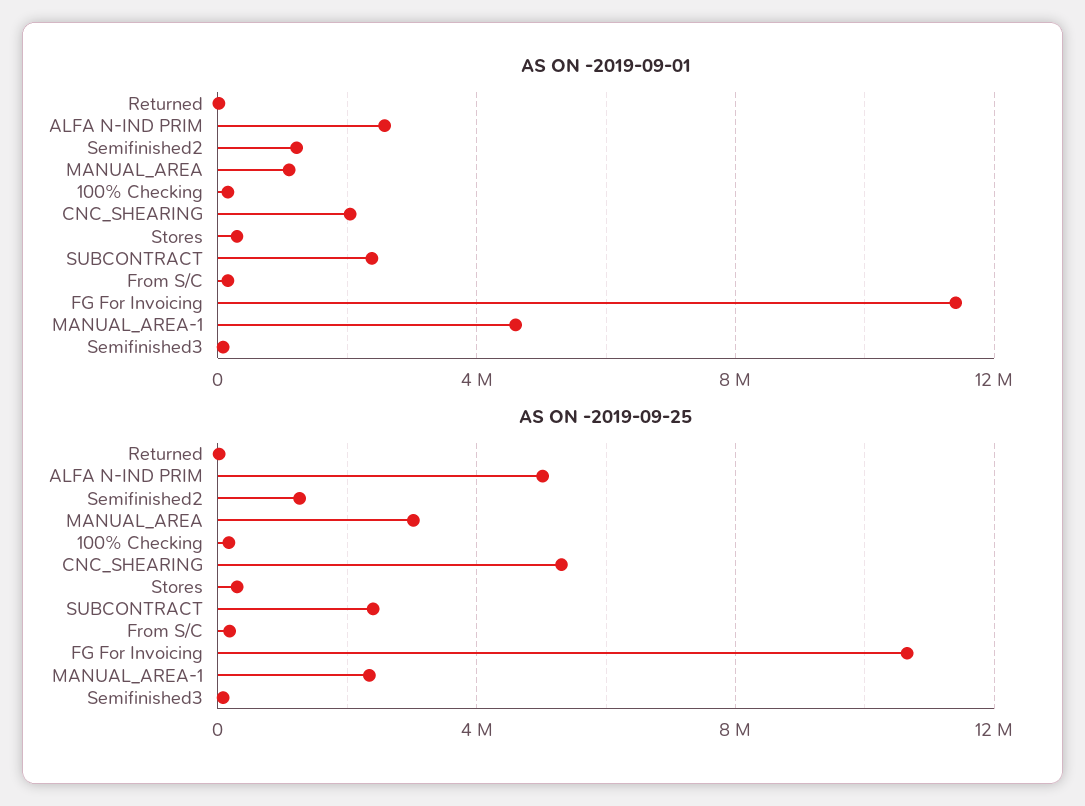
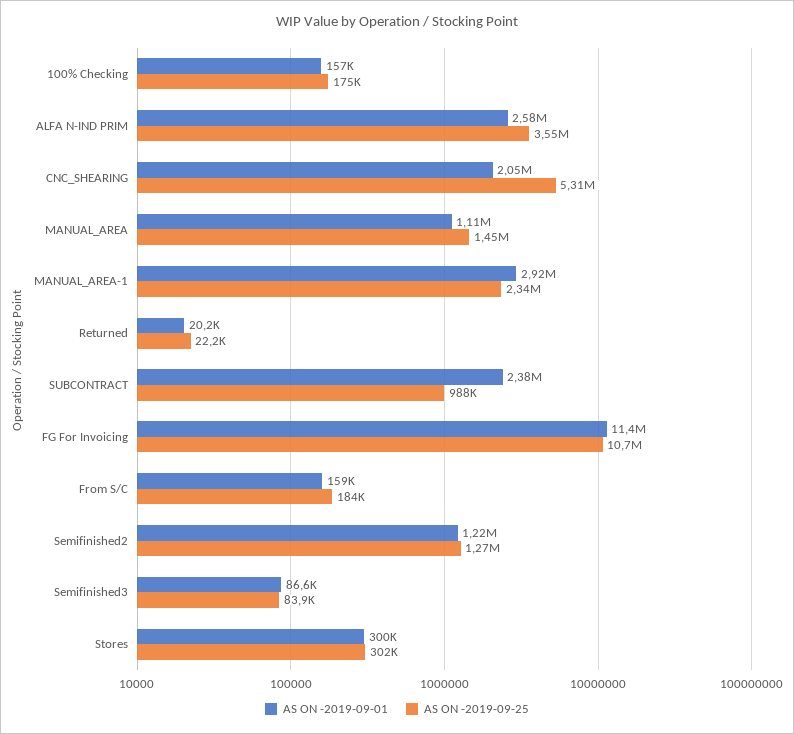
  {
    "AS ON -2019-09-01": {
      "Returned": 20200,
      "ALFA N-IND PRIM": 2580000,
      "Semifinished2": 1220000,
      "MANUAL_AREA": 1110000,
      "100% Checking": 157000,
      "CNC_SHEARING": 2050000,
      "Stores": 300000,
      "SUBCONTRACT": 2380000,
      "From S/C": 159000,
      "FG For Invoicing": 11400000,
-     "MANUAL_AREA-1": 4500000,
+     "MANUAL_AREA-1": 2920000,
      "Semifinished3": 86600
    },
    "AS ON -2019-09-25": {
      "Returned": 22200,
-     "ALFA N-IND PRIM": 5000000,
+     "ALFA N-IND PRIM": 3550000,
      "Semifinished2": 1270000,
-     "MANUAL_AREA": 3000000,
+     "MANUAL_AREA": 1450000,
      "100% Checking": 175000,
      "CNC_SHEARING": 5310000,
      "Stores": 302000,
-     "SUBCONTRACT": 2500000,
+     "SUBCONTRACT": 988000,
      "From S/C": 184000,
      "FG For Invoicing": 10700000,
      "MANUAL_AREA-1": 2340000,
      "Semifinished3": 83900
    }
  }

